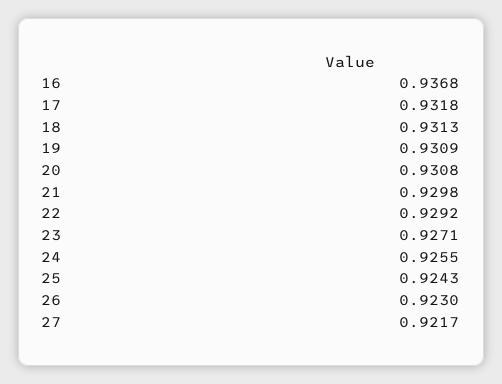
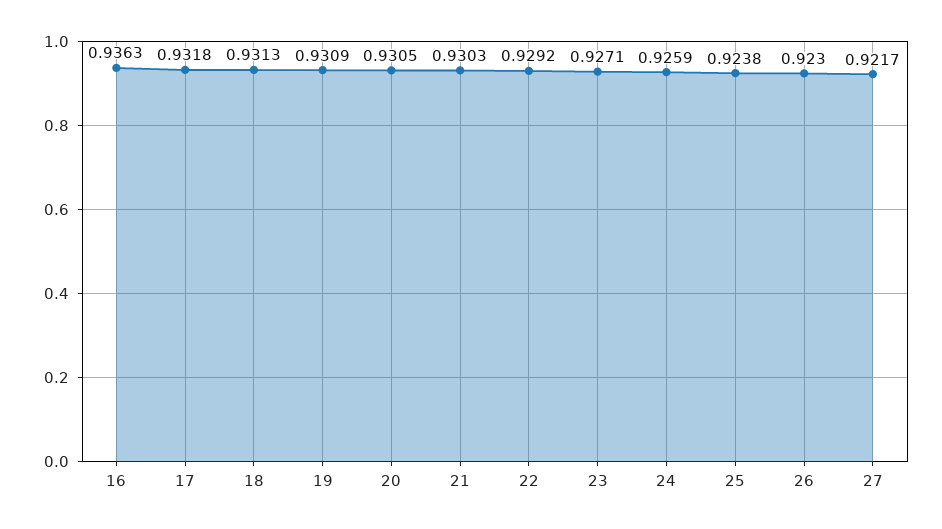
  {
-   "16": 0.9368,
+   "16": 0.9363,
    "17": 0.9318,
    "18": 0.9313,
    "19": 0.9309,
-   "20": 0.9308,
+   "20": 0.9305,
-   "21": 0.9298,
+   "21": 0.9303,
    "22": 0.9292,
    "23": 0.9271,
-   "24": 0.9255,
+   "24": 0.9259,
-   "25": 0.9243,
+   "25": 0.9238,
    "26": 0.923,
    "27": 0.9217
  }

